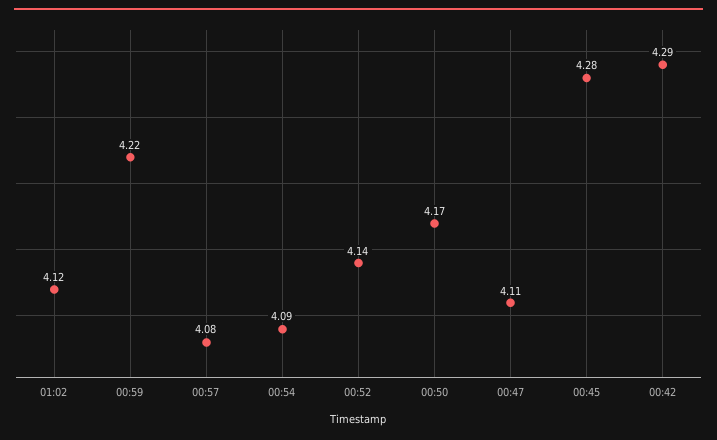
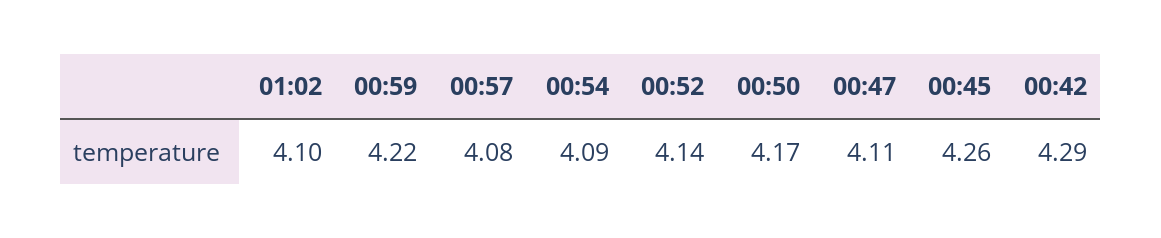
  {
-   "01:02": 4.12,
+   "01:02": 4.1,
    "00:59": 4.22,
    "00:57": 4.08,
    "00:54": 4.09,
    "00:52": 4.14,
    "00:50": 4.17,
    "00:47": 4.11,
-   "00:45": 4.28,
+   "00:45": 4.26,
    "00:42": 4.29
  }

